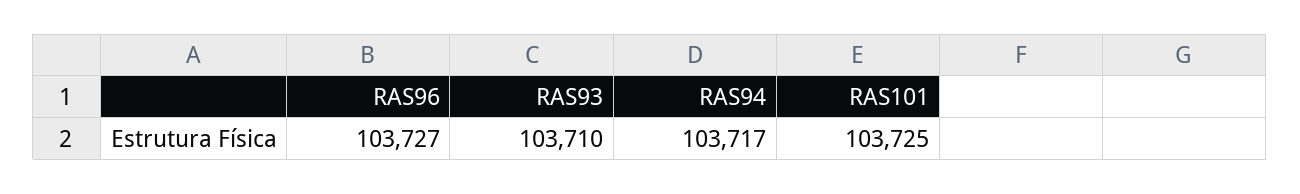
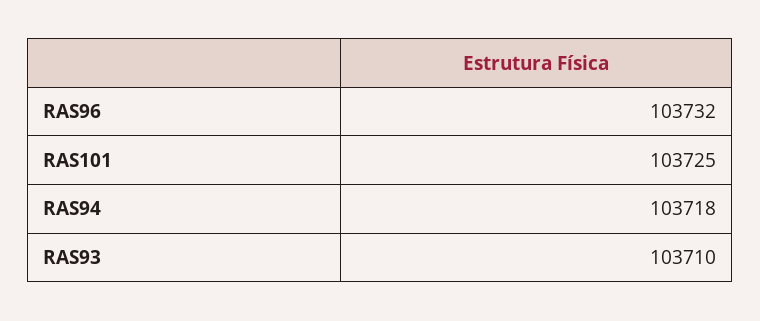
  {
-   "RAS96": 103727,
+   "RAS96": 103732,
    "RAS93": 103710,
-   "RAS94": 103717,
+   "RAS94": 103718,
    "RAS101": 103725
  }

